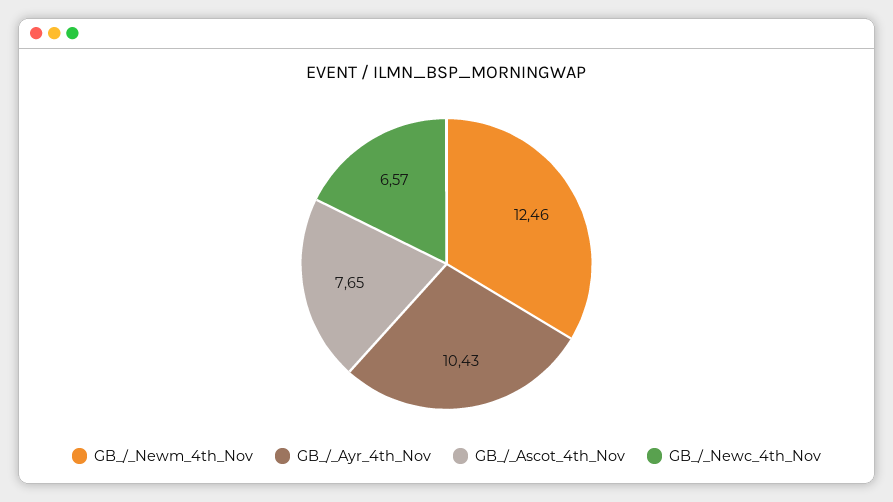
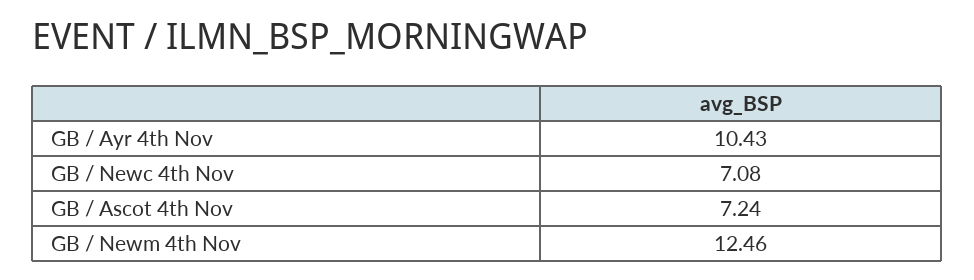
  {
    "GB_/_Newm_4th_Nov": 12.46,
    "GB_/_Ayr_4th_Nov": 10.43,
-   "GB_/_Ascot_4th_Nov": 7.65,
+   "GB_/_Ascot_4th_Nov": 7.24,
-   "GB_/_Newc_4th_Nov": 6.57
+   "GB_/_Newc_4th_Nov": 7.08
  }

